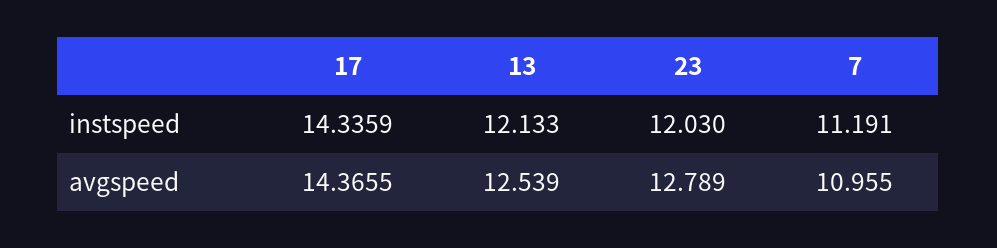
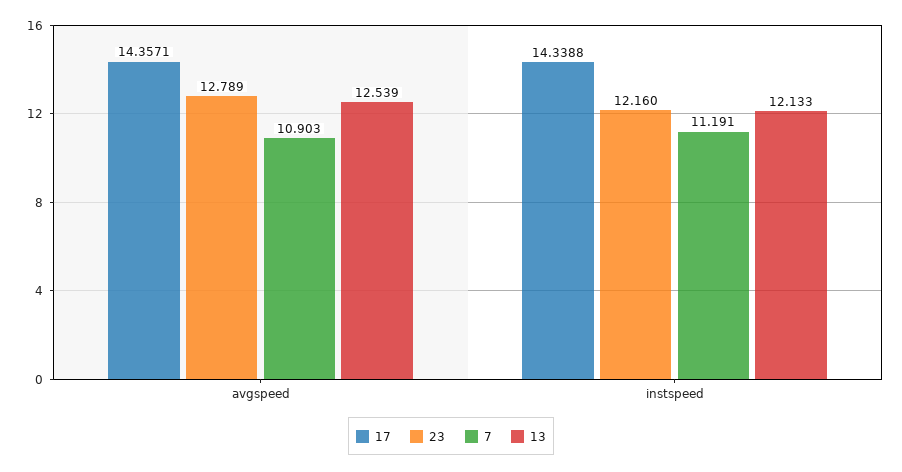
  {
    "17": {
-     "instspeed": 14.3359,
+     "instspeed": 14.3388,
-     "avgspeed": 14.3655
+     "avgspeed": 14.3571
    },
    "13": {
      "instspeed": 12.133,
      "avgspeed": 12.539
    },
    "23": {
-     "instspeed": 12.03,
+     "instspeed": 12.16,
      "avgspeed": 12.789
    },
    "7": {
      "instspeed": 11.191,
-     "avgspeed": 10.955
+     "avgspeed": 10.903
    }
  }

